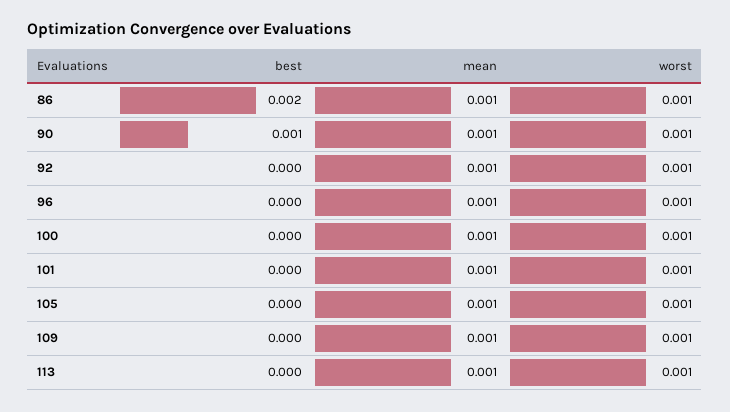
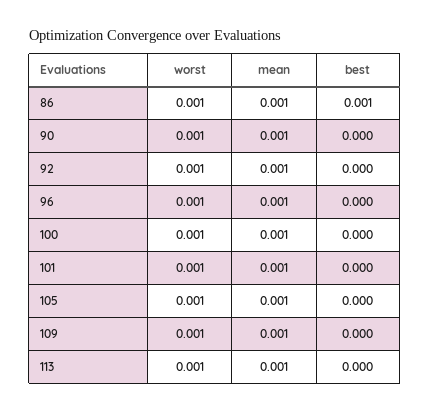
  {
    "best": {
-     "86": 0.002,
+     "86": 0.001,
-     "90": 0.001,
+     "90": 0,
      "92": 0,
      "96": 0,
      "100": 0,
      "101": 0,
      "105": 0,
      "109": 0,
      "113": 0
    },
    "mean": {
      "86": 0.001,
      "90": 0.001,
      "92": 0.001,
      "96": 0.001,
      "100": 0.001,
      "101": 0.001,
      "105": 0.001,
      "109": 0.001,
      "113": 0.001
    },
    "worst": {
      "86": 0.001,
      "90": 0.001,
      "92": 0.001,
      "96": 0.001,
      "100": 0.001,
      "101": 0.001,
      "105": 0.001,
      "109": 0.001,
      "113": 0.001
    }
  }

